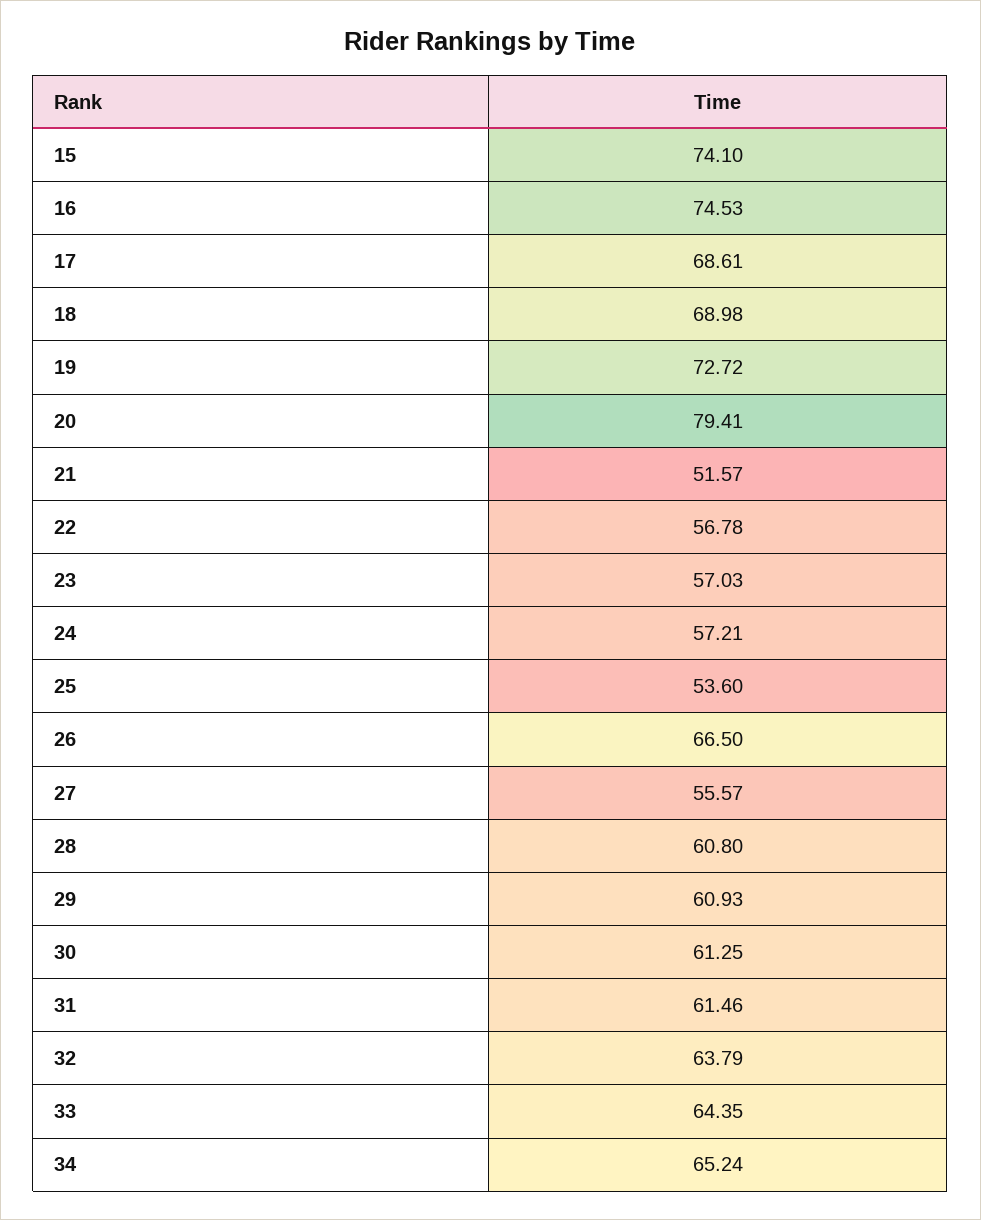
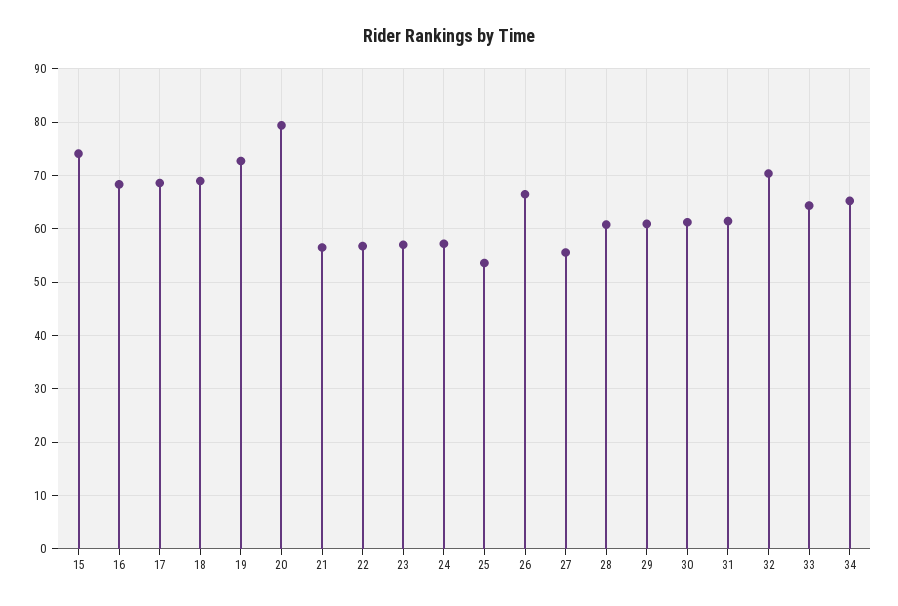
  {
    "15": 74.1,
-   "16": 74.53,
+   "16": 68,
    "17": 68.61,
    "18": 68.98,
    "19": 72.72,
    "20": 79.41,
-   "21": 51.57,
+   "21": 56,
    "22": 56.78,
    "23": 57.03,
    "24": 57.21,
    "25": 53.6,
    "26": 66.5,
    "27": 55.57,
    "28": 60.8,
    "29": 60.93,
    "30": 61.25,
    "31": 61.46,
-   "32": 63.79,
+   "32": 70,
    "33": 64.35,
    "34": 65.24
  }

